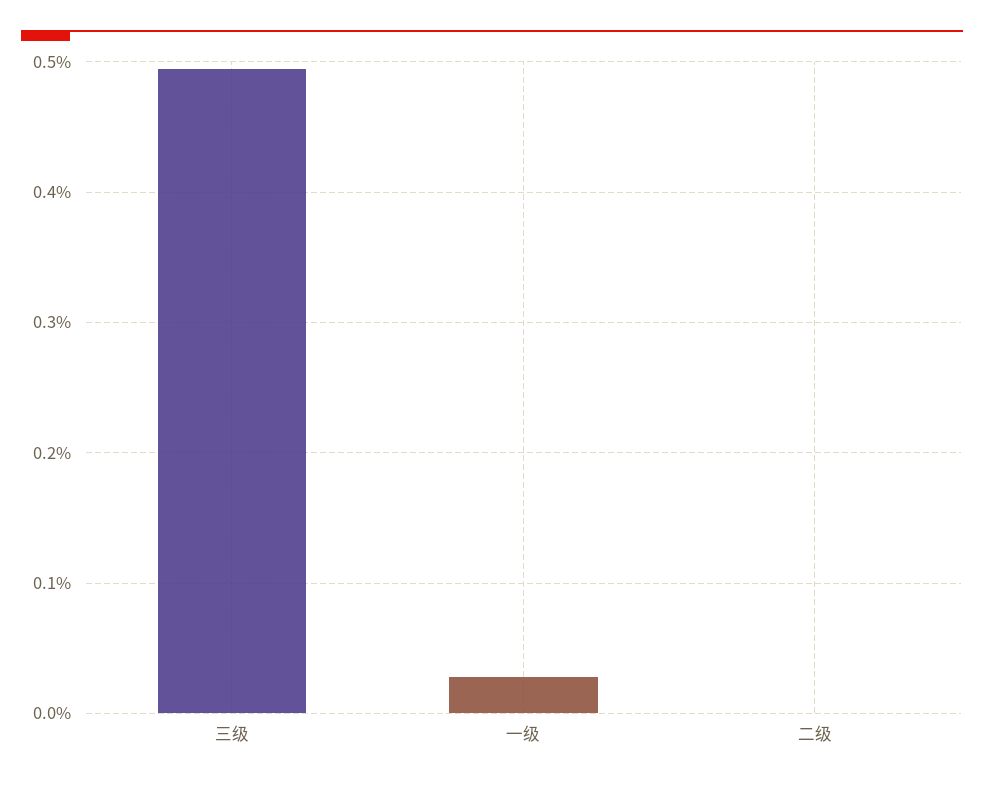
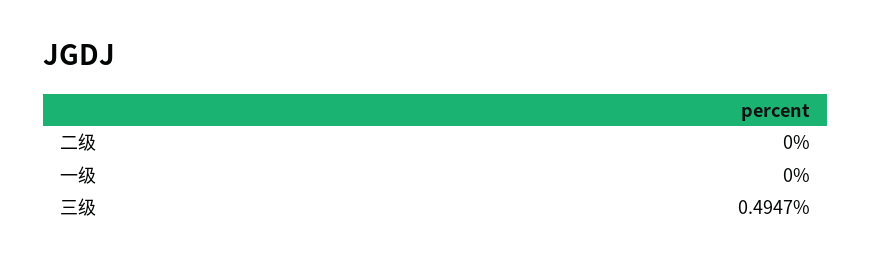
  {
    "三级": 0.4947,
-   "一级": 0.03,
+   "一级": 0,
    "二级": 0
  }

